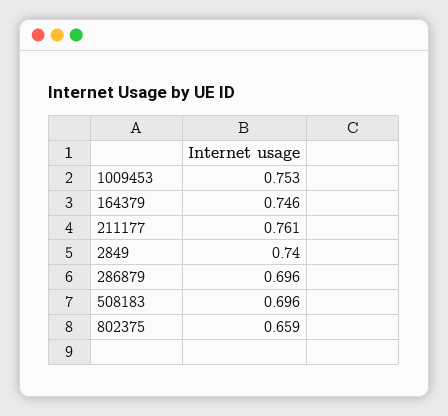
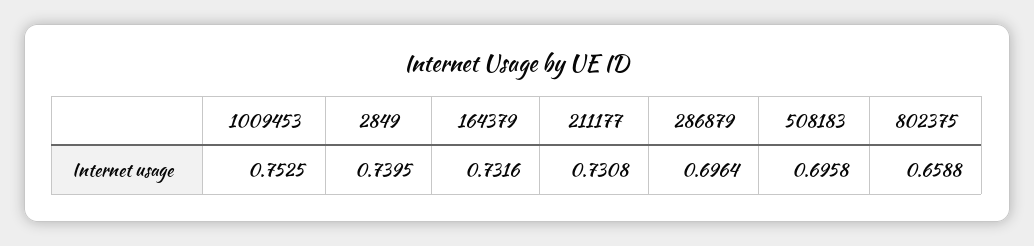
  {
    "1009453": 0.7525,
-   "164379": 0.746,
+   "164379": 0.7316,
-   "211177": 0.761,
+   "211177": 0.7308,
    "2849": 0.7395,
    "286879": 0.6964,
    "508183": 0.6958,
    "802375": 0.6588
  }

